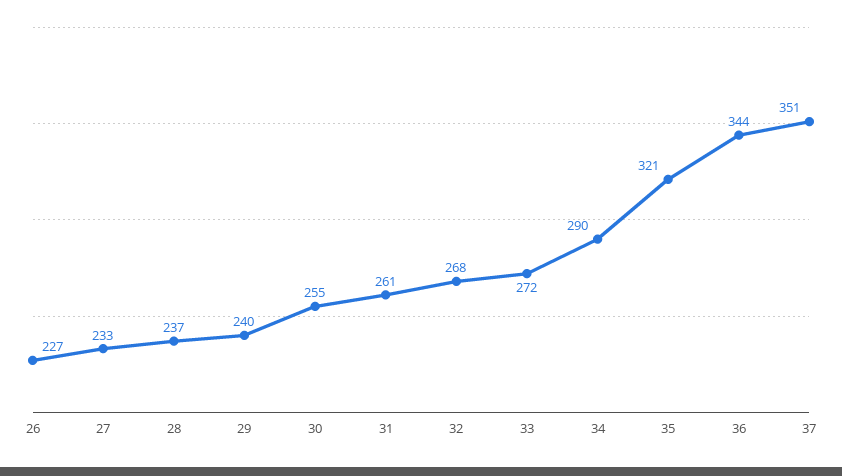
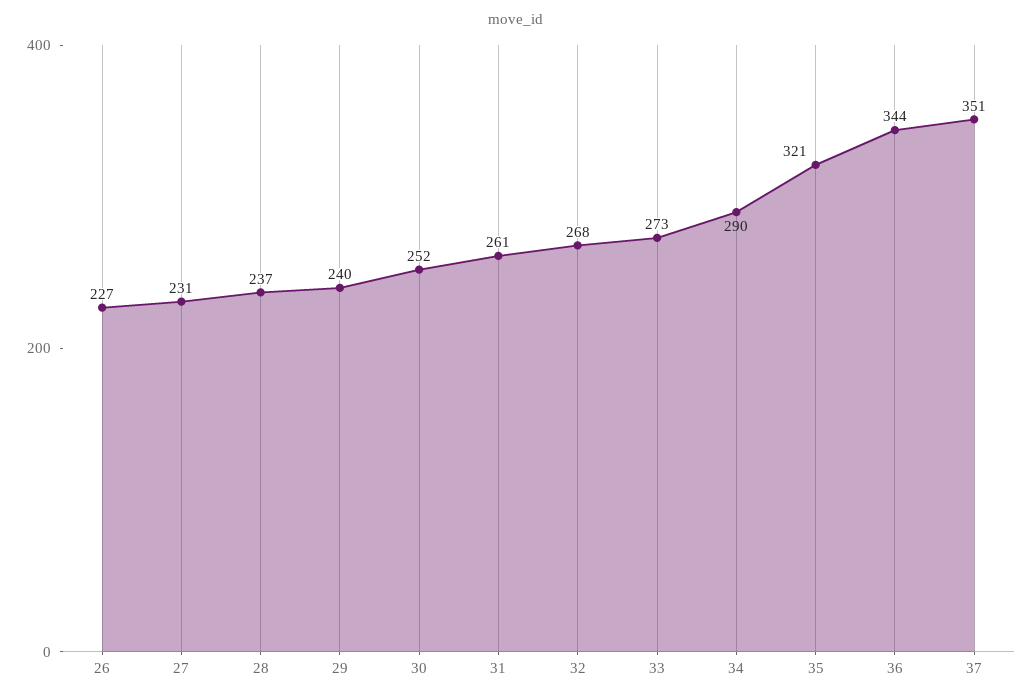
  {
    "26": 227,
-   "27": 233,
+   "27": 231,
    "28": 237,
    "29": 240,
-   "30": 255,
+   "30": 252,
    "31": 261,
    "32": 268,
-   "33": 272,
+   "33": 273,
    "34": 290,
    "35": 321,
    "36": 344,
    "37": 351
  }

